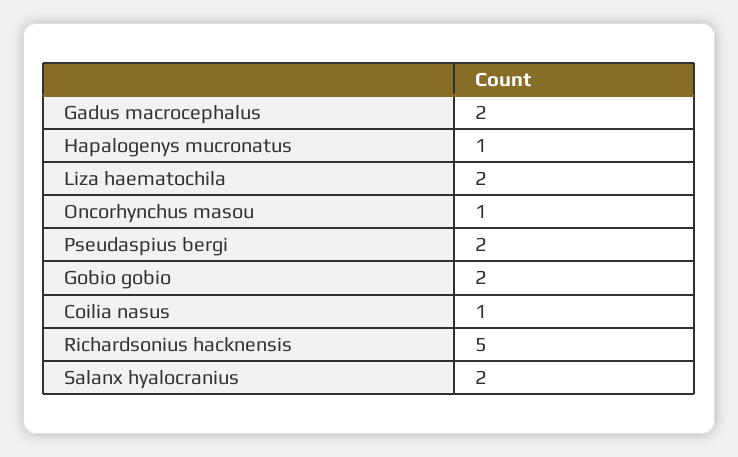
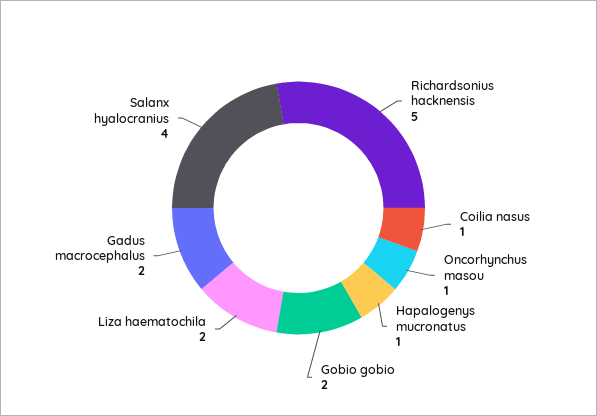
  {
    "Gadus macrocephalus": 2,
    "Hapalogenys mucronatus": 1,
    "Liza haematochila": 2,
    "Oncorhynchus masou": 1,
-   "Pseudaspius bergi": 2,
    "Gobio gobio": 2,
    "Coilia nasus": 1,
    "Richardsonius hacknensis": 5,
-   "Salanx hyalocranius": 2
+   "Salanx hyalocranius": 4
  }

